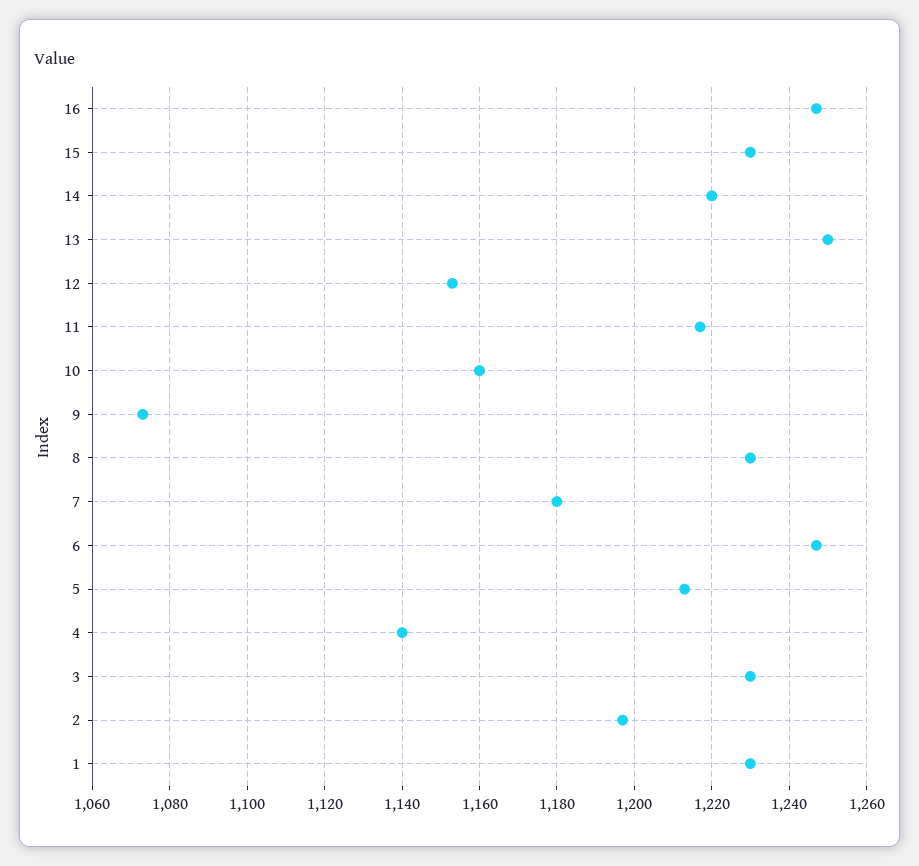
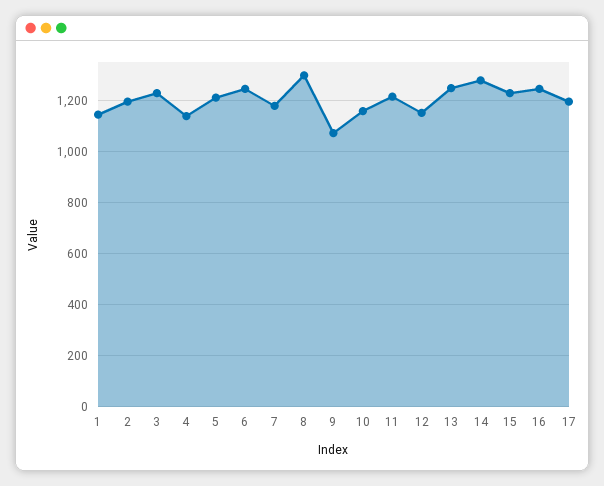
  {
    "16": 1245,
    "15": 1230,
-   "14": 1220,
+   "14": 1275,
    "13": 1250,
    "12": 1155,
    "11": 1215,
    "10": 1160,
    "9": 1075,
-   "8": 1230,
+   "8": 1300,
    "7": 1180,
    "6": 1245,
    "5": 1215,
    "4": 1140,
    "3": 1230,
    "2": 1195,
-   "1": 1230
+   "1": 1150,
+   "17": 1200
  }

